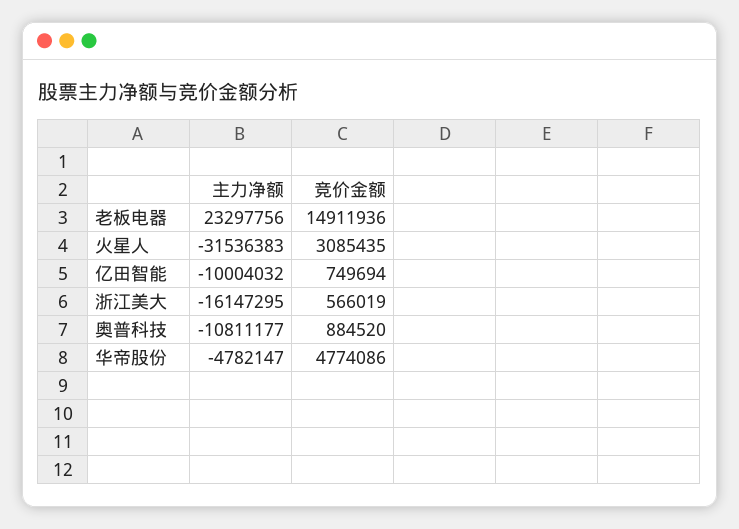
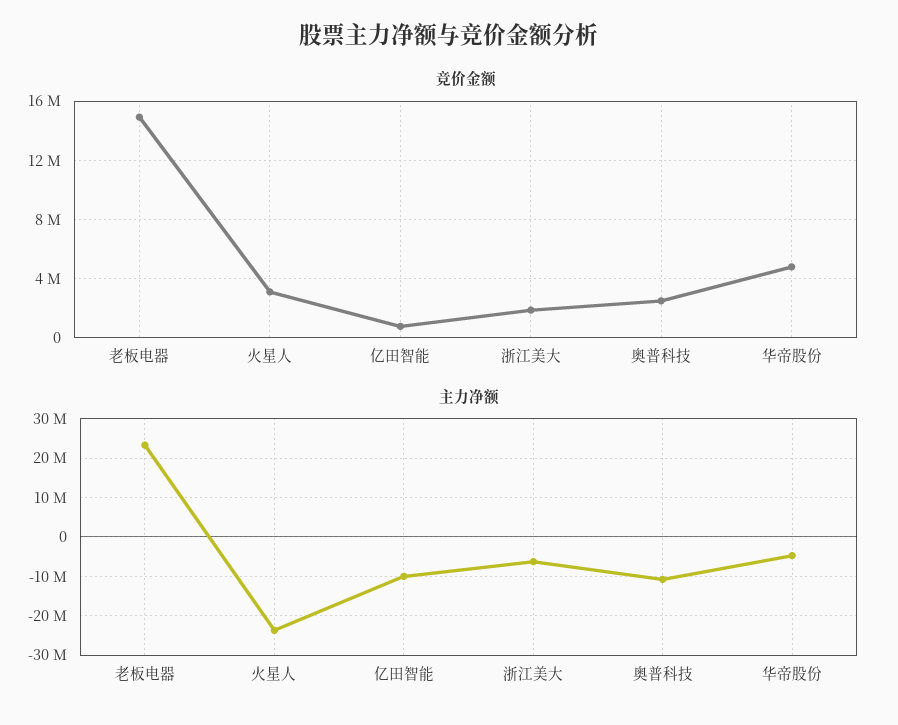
  {
    "主力净额": {
      "老板电器": 23297756,
-     "火星人": -31536383,
+     "火星人": -24000000,
      "亿田智能": -10004032,
-     "浙江美大": -16147295,
+     "浙江美大": -6000000,
      "奥普科技": -10811177,
      "华帝股份": -4782147
    },
    "竞价金额": {
      "老板电器": 14911936,
      "火星人": 3085435,
      "亿田智能": 749694,
-     "浙江美大": 566019,
+     "浙江美大": 2000000,
-     "奥普科技": 884520,
+     "奥普科技": 2500000,
      "华帝股份": 4774086
    }
  }

